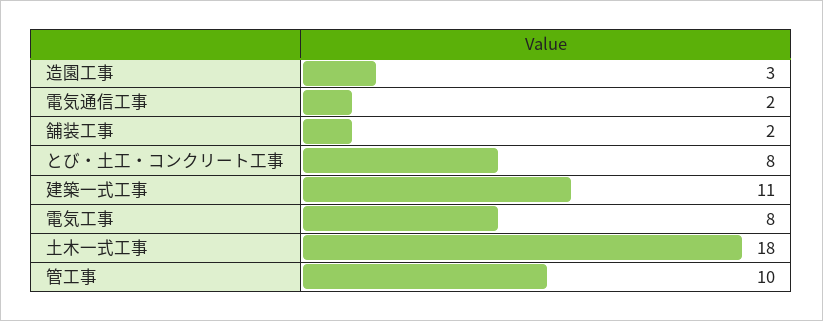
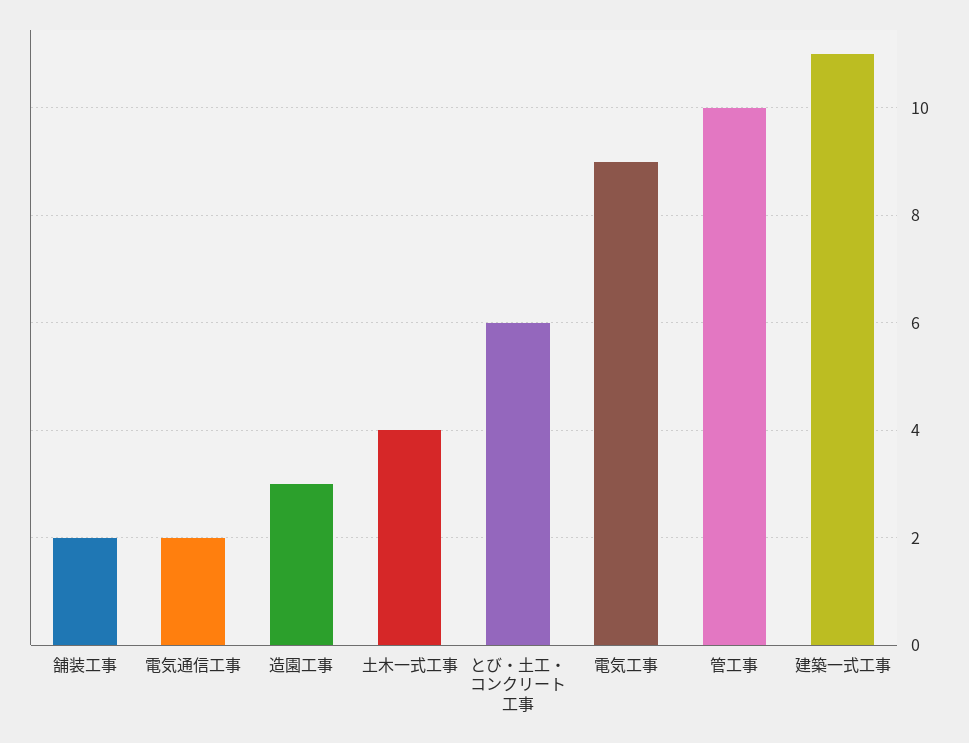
  {
    "造園工事": 3,
    "電気通信工事": 2,
    "舗装工事": 2,
-   "とび・土工・コンクリート工事": 8,
+   "とび・土工・コンクリート工事": 6,
    "建築一式工事": 11,
-   "電気工事": 8,
+   "電気工事": 9,
-   "土木一式工事": 18,
+   "土木一式工事": 4,
    "管工事": 10
  }

